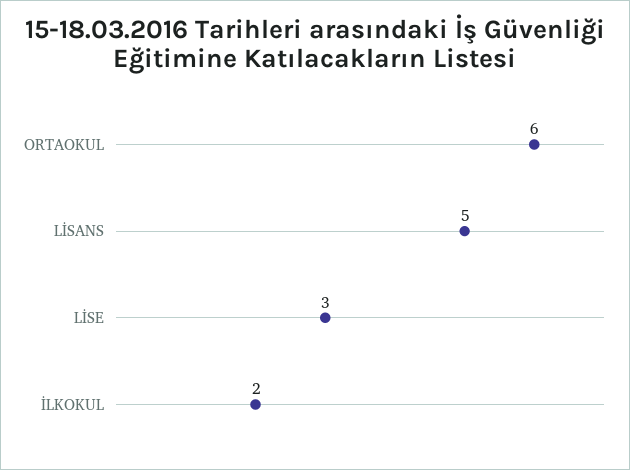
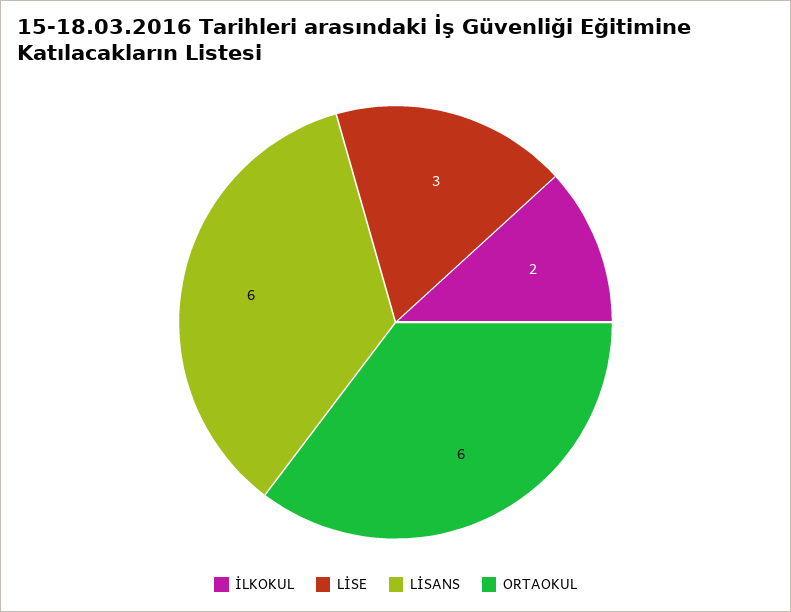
  {
    "ORTAOKUL": 6,
-   "LİSANS": 5,
+   "LİSANS": 6,
    "LİSE": 3,
    "İLKOKUL": 2
  }

